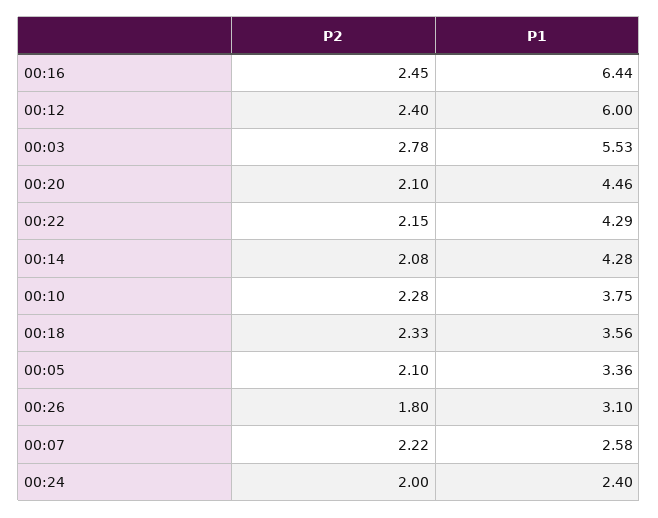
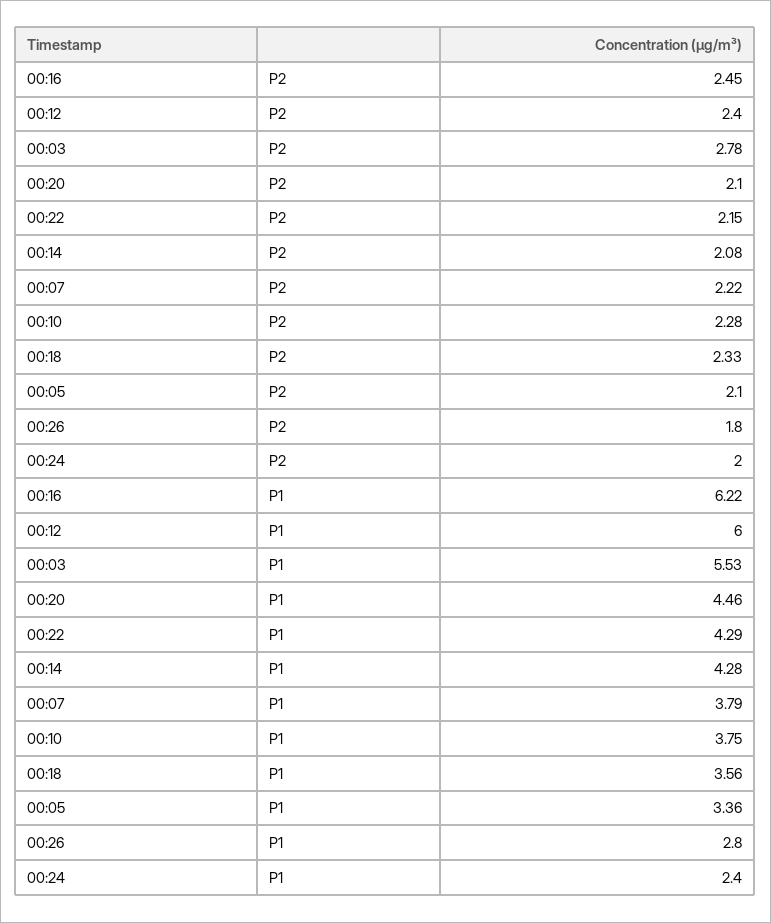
  {
    "P2": {
      "00:16": 2.45,
      "00:12": 2.4,
      "00:03": 2.78,
      "00:20": 2.1,
      "00:22": 2.15,
      "00:14": 2.08,
      "00:10": 2.28,
      "00:18": 2.33,
      "00:05": 2.1,
      "00:26": 1.8,
      "00:07": 2.22,
      "00:24": 2
    },
    "P1": {
-     "00:16": 6.44,
+     "00:16": 6.22,
      "00:12": 6,
      "00:03": 5.53,
      "00:20": 4.46,
      "00:22": 4.29,
      "00:14": 4.28,
      "00:10": 3.75,
      "00:18": 3.56,
      "00:05": 3.36,
-     "00:26": 3.1,
+     "00:26": 2.8,
-     "00:07": 2.58,
+     "00:07": 3.79,
      "00:24": 2.4
    }
  }

